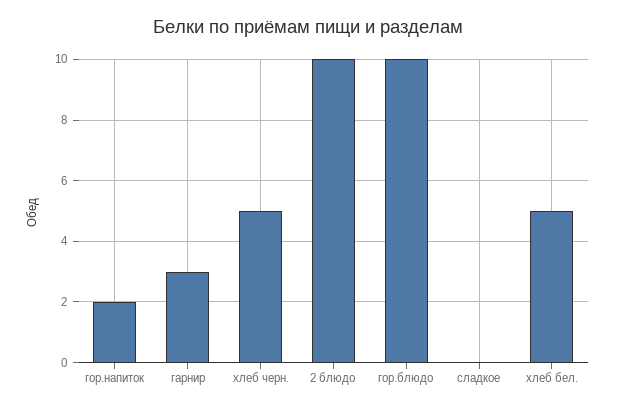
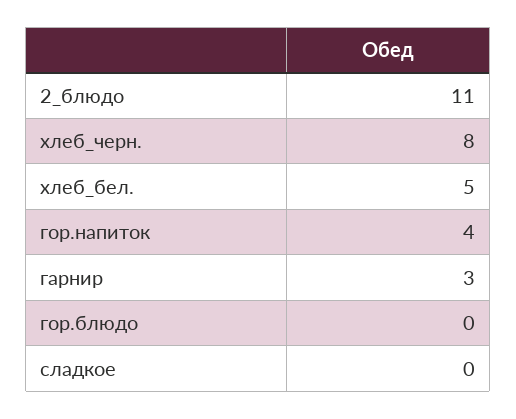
  {
-   "гор.напиток": 2,
+   "гор.напиток": 4,
    "гарнир": 3,
-   "хлеб черн.": 5,
+   "хлеб черн.": 8,
-   "2 блюдо": 10,
+   "2 блюдо": 11,
-   "гор.блюдо": 10,
+   "гор.блюдо": 0,
    "сладкое": 0,
    "хлеб бел.": 5
  }

